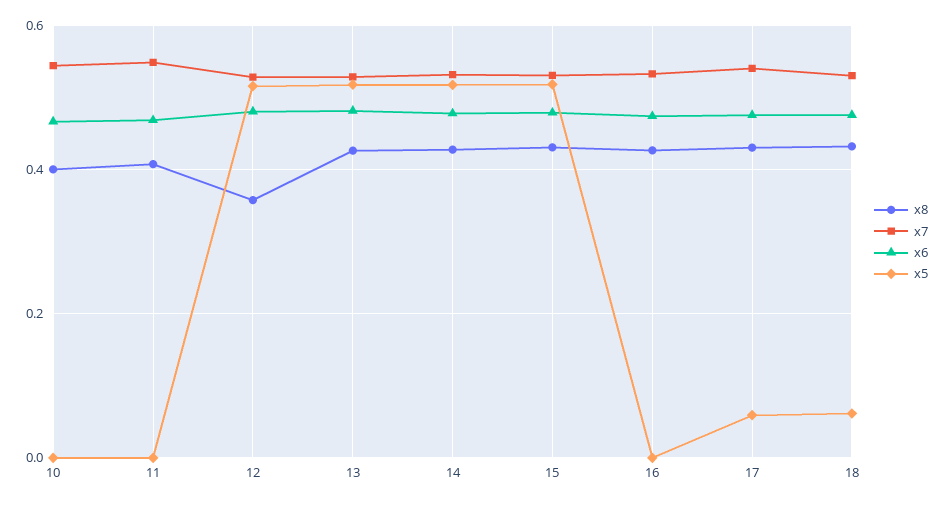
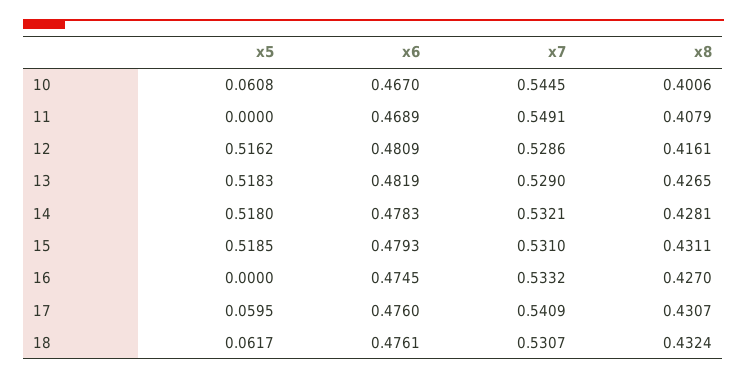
  {
    "x8": {
      "10": 0.4006,
      "11": 0.4079,
-     "12": 0.36,
+     "12": 0.4161,
      "13": 0.4265,
      "14": 0.4281,
      "15": 0.4311,
      "16": 0.427,
      "17": 0.4307,
      "18": 0.4324
    },
    "x7": {
      "10": 0.5445,
      "11": 0.5491,
      "12": 0.5286,
      "13": 0.529,
      "14": 0.5321,
      "15": 0.531,
      "16": 0.5332,
      "17": 0.5409,
      "18": 0.5307
    },
    "x6": {
      "10": 0.467,
      "11": 0.4689,
      "12": 0.4809,
      "13": 0.4819,
      "14": 0.4783,
      "15": 0.4793,
      "16": 0.4745,
      "17": 0.476,
      "18": 0.4761
    },
    "x5": {
-     "10": 0,
+     "10": 0.0608,
      "11": 0,
      "12": 0.5162,
      "13": 0.5183,
      "14": 0.518,
      "15": 0.5185,
      "16": 0,
      "17": 0.0595,
      "18": 0.0617
    }
  }

